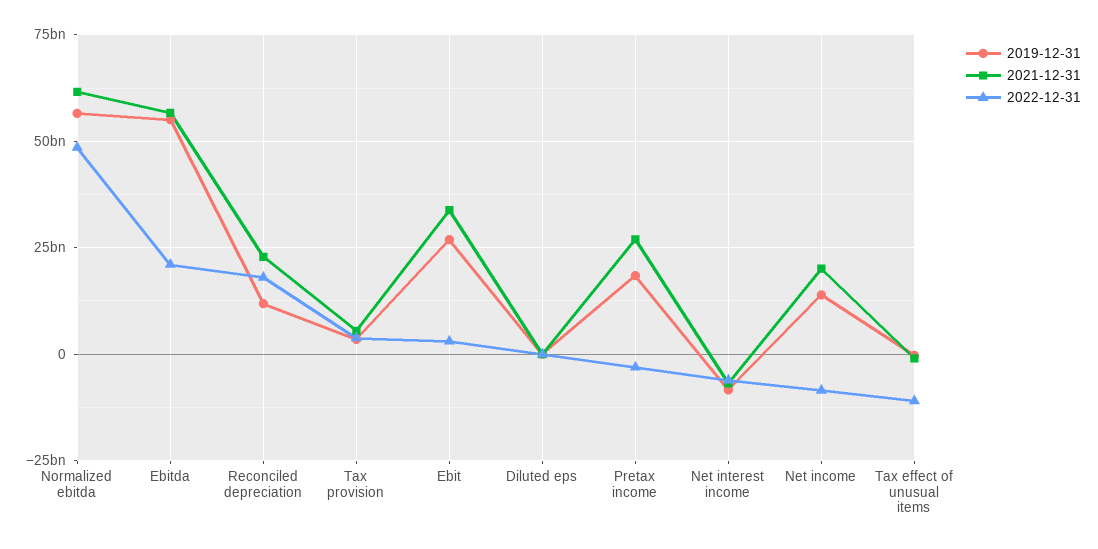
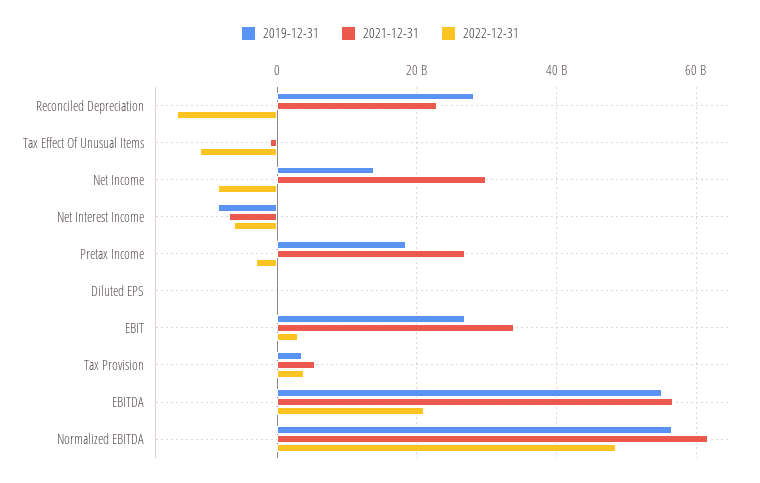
  {
    "2019-12-31": {
      "Normalized ebitda": 56000000000,
      "Ebitda": 56000000000,
-     "Reconciled depreciation": 12500000000,
+     "Reconciled depreciation": 28000000000,
      "Tax provision": 4000000000,
      "Ebit": 26000000000,
      "Diluted eps": 0,
      "Pretax income": 18000000000,
      "Net interest income": -8000000000,
      "Net income": 14000000000,
      "Tax effect of unusual items": 0
    },
    "2021-12-31": {
      "Normalized ebitda": 62000000000,
      "Ebitda": 56000000000,
      "Reconciled depreciation": 22000000000,
      "Tax provision": 6000000000,
      "Ebit": 34000000000,
      "Diluted eps": 0,
      "Pretax income": 26000000000,
      "Net interest income": -6000000000,
-     "Net income": 20000000000,
+     "Net income": 30000000000,
      "Tax effect of unusual items": 0
    },
    "2022-12-31": {
      "Normalized ebitda": 48000000000,
      "Ebitda": 22000000000,
-     "Reconciled depreciation": 17500000000,
+     "Reconciled depreciation": -14000000000,
      "Tax provision": 4000000000,
      "Ebit": 4000000000,
      "Diluted eps": 0,
      "Pretax income": -4000000000,
      "Net interest income": -6000000000,
      "Net income": -8000000000,
      "Tax effect of unusual items": -10000000000
    }
  }

